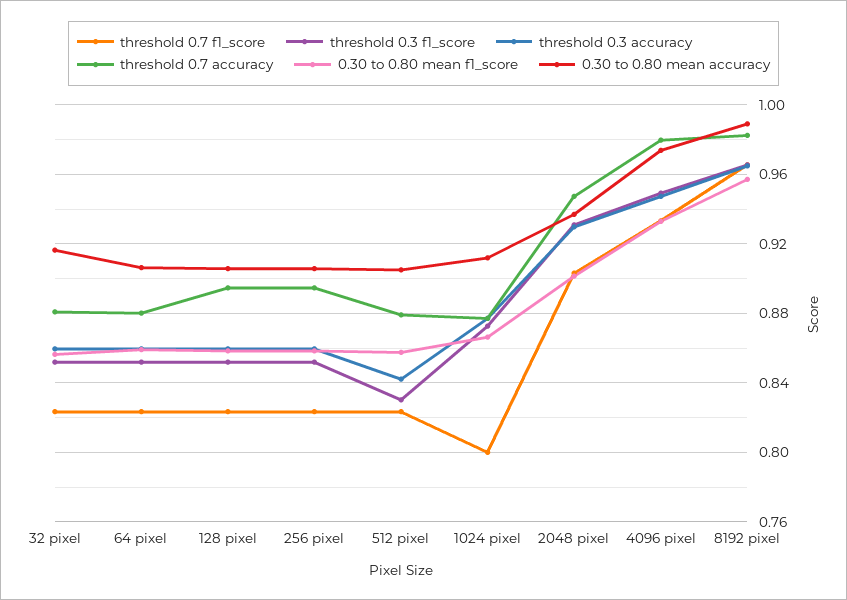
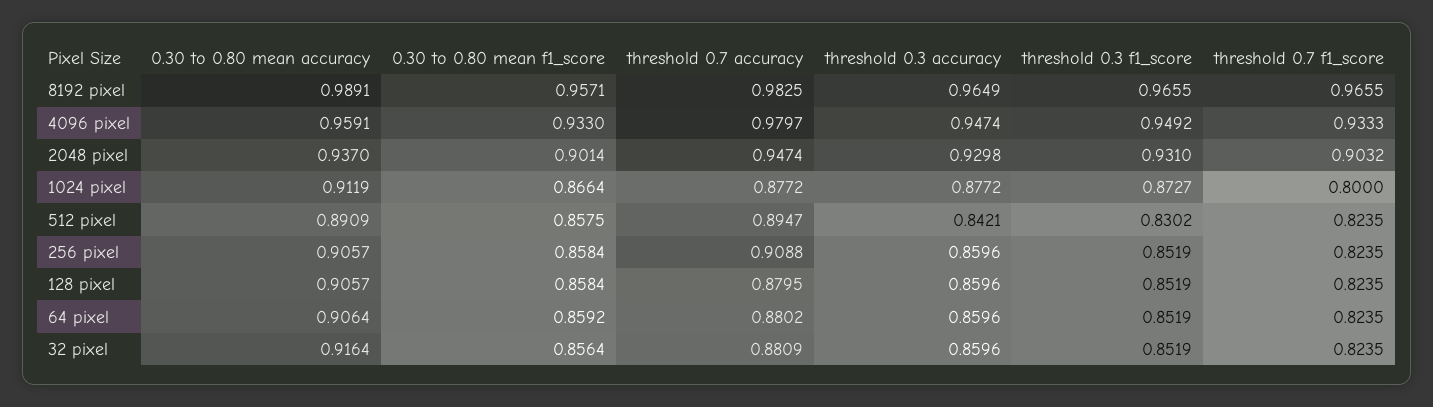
  {
    "threshold 0.7 f1_score": {
      "32 pixel": 0.8235,
      "64 pixel": 0.8235,
      "128 pixel": 0.8235,
      "256 pixel": 0.8235,
      "512 pixel": 0.8235,
      "1024 pixel": 0.8,
      "2048 pixel": 0.9032,
      "4096 pixel": 0.9333,
      "8192 pixel": 0.9655
    },
    "threshold 0.3 f1_score": {
      "32 pixel": 0.8519,
      "64 pixel": 0.8519,
      "128 pixel": 0.8519,
      "256 pixel": 0.8519,
      "512 pixel": 0.8302,
      "1024 pixel": 0.8727,
      "2048 pixel": 0.931,
      "4096 pixel": 0.9492,
      "8192 pixel": 0.9655
    },
    "threshold 0.3 accuracy": {
      "32 pixel": 0.8596,
      "64 pixel": 0.8596,
      "128 pixel": 0.8596,
      "256 pixel": 0.8596,
      "512 pixel": 0.8421,
      "1024 pixel": 0.8772,
      "2048 pixel": 0.9298,
      "4096 pixel": 0.9474,
      "8192 pixel": 0.9649
    },
    "threshold 0.7 accuracy": {
      "32 pixel": 0.8809,
      "64 pixel": 0.8802,
-     "128 pixel": 0.895,
+     "128 pixel": 0.8795,
-     "256 pixel": 0.895,
+     "256 pixel": 0.9088,
-     "512 pixel": 0.88,
+     "512 pixel": 0.8947,
      "1024 pixel": 0.8772,
      "2048 pixel": 0.9474,
      "4096 pixel": 0.9797,
      "8192 pixel": 0.9825
    },
    "0.30 to 0.80 mean f1_score": {
      "32 pixel": 0.8564,
      "64 pixel": 0.8592,
      "128 pixel": 0.8584,
      "256 pixel": 0.8584,
      "512 pixel": 0.8575,
      "1024 pixel": 0.8664,
      "2048 pixel": 0.9014,
      "4096 pixel": 0.933,
      "8192 pixel": 0.9571
    },
    "0.30 to 0.80 mean accuracy": {
      "32 pixel": 0.9164,
      "64 pixel": 0.9064,
      "128 pixel": 0.9057,
      "256 pixel": 0.9057,
-     "512 pixel": 0.905,
+     "512 pixel": 0.8909,
      "1024 pixel": 0.9119,
      "2048 pixel": 0.937,
-     "4096 pixel": 0.975,
+     "4096 pixel": 0.9591,
      "8192 pixel": 0.9891
    }
  }

